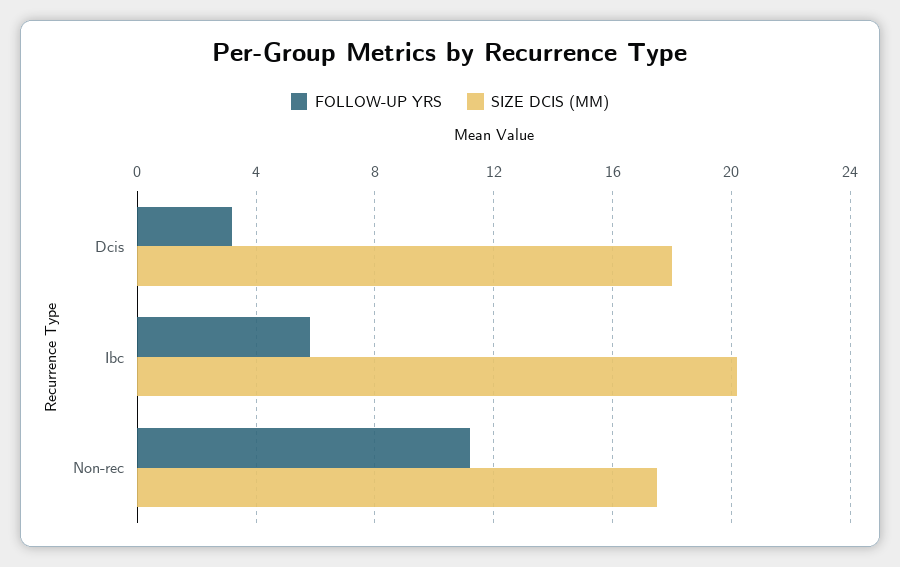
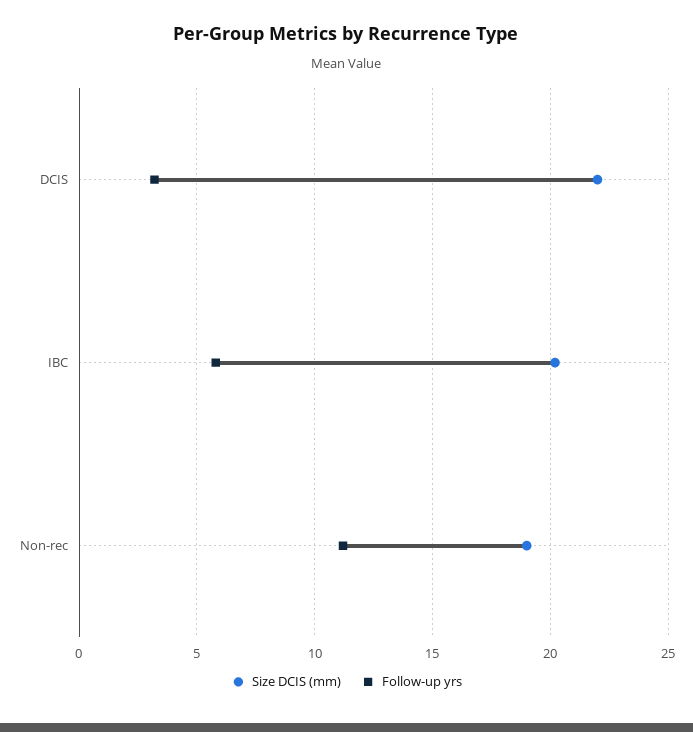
  {
    "FOLLOW-UP YRS": {
      "Dcis": 3,
      "Ibc": 6,
      "Non-rec": 11
    },
    "SIZE DCIS (MM)": {
-     "Dcis": 18,
+     "Dcis": 22,
      "Ibc": 20,
-     "Non-rec": 17.5
+     "Non-rec": 19
    }
  }

